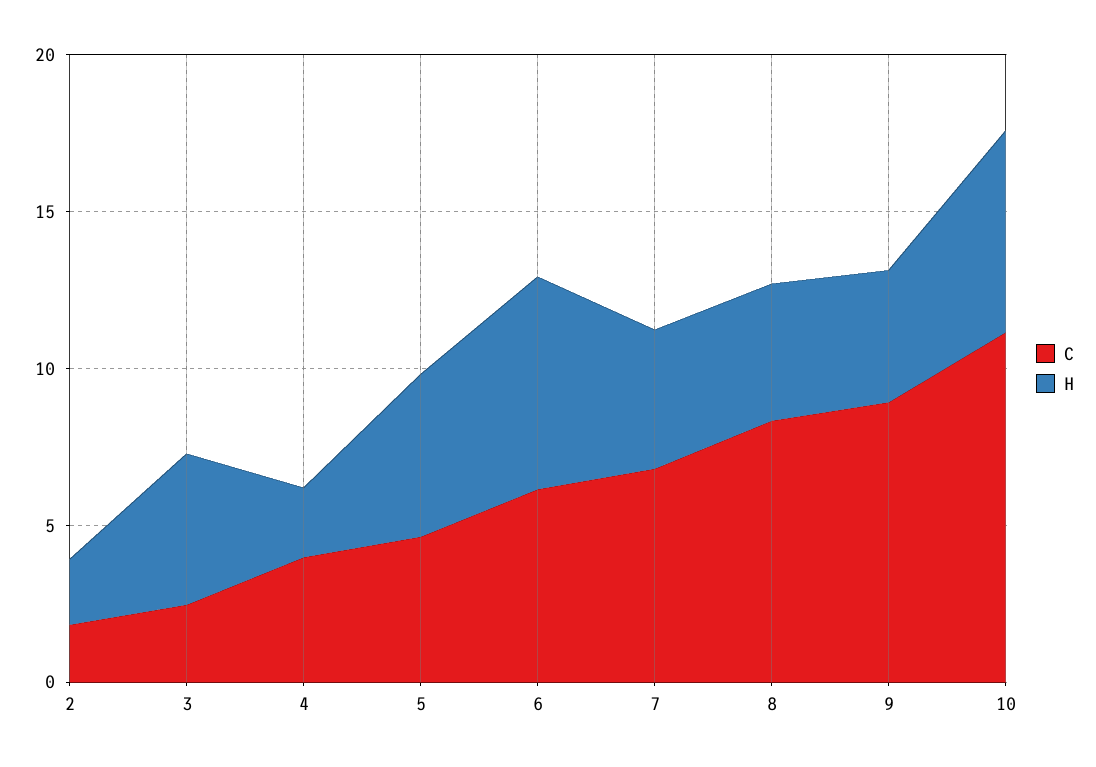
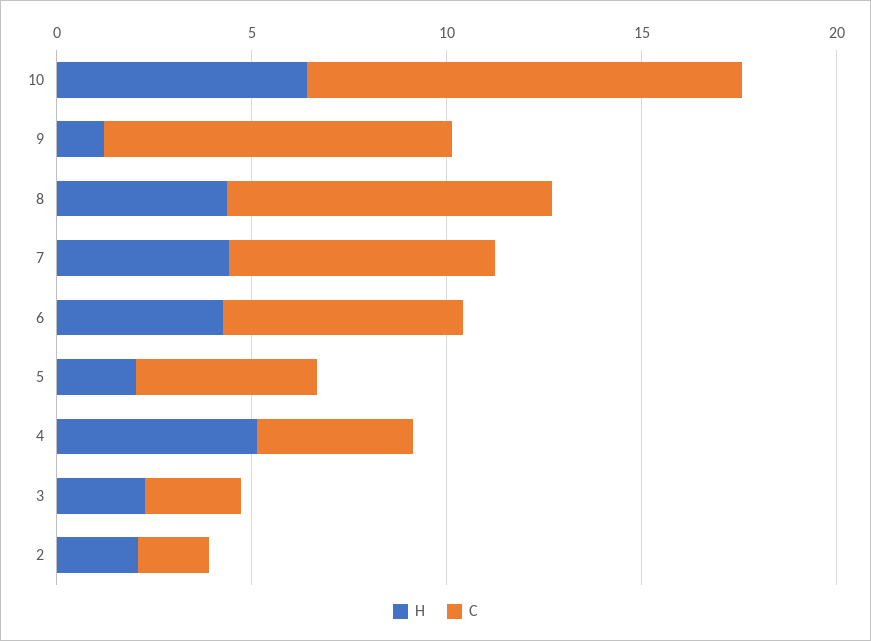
  {
    "C": {
      "2": 2,
      "3": 2,
      "4": 4,
      "5": 5,
      "6": 6,
      "7": 7,
      "8": 8,
      "9": 9,
      "10": 11
    },
    "H": {
      "2": 2,
-     "3": 5,
+     "3": 2,
-     "4": 2,
+     "4": 5,
-     "5": 5,
+     "5": 2,
-     "6": 7,
+     "6": 4,
      "7": 4,
      "8": 4,
-     "9": 4,
+     "9": 1,
      "10": 6
    }
  }

